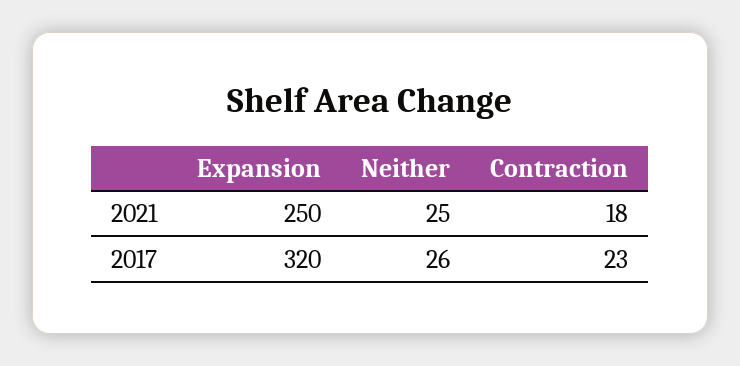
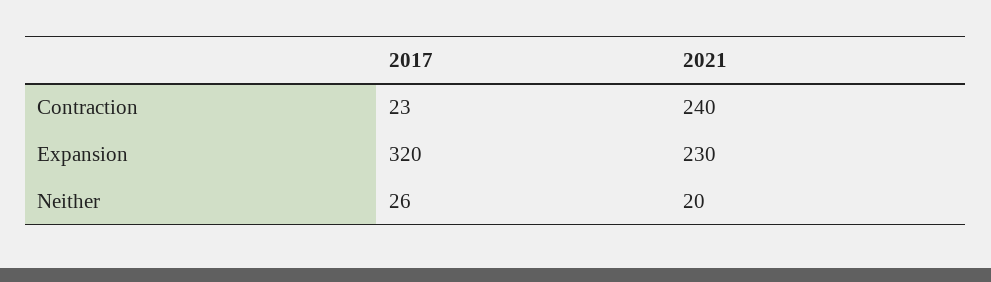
  {
    "Expansion": {
-     "2021": 250,
+     "2021": 230,
      "2017": 320
    },
    "Neither": {
-     "2021": 25,
+     "2021": 20,
      "2017": 26
    },
    "Contraction": {
-     "2021": 18,
+     "2021": 240,
      "2017": 23
    }
  }

